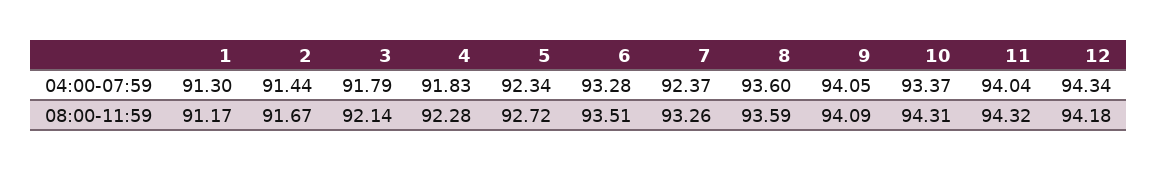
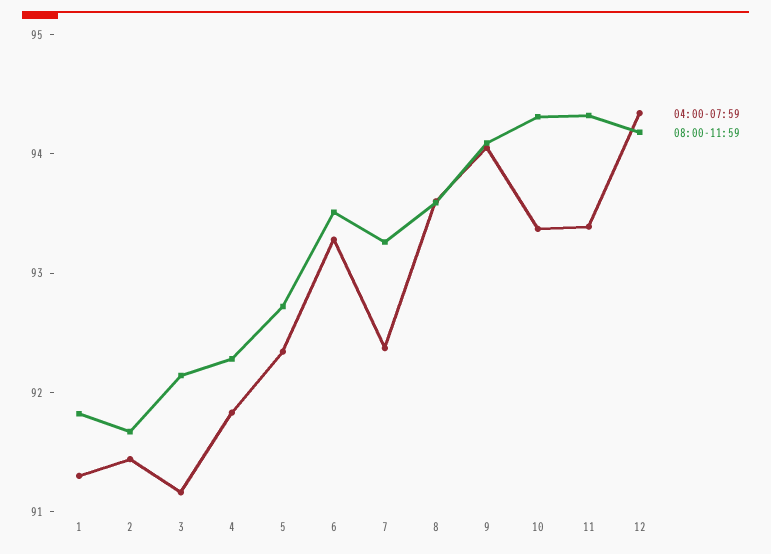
  {
    "04:00-07:59": {
      "1": 91.3,
      "2": 91.44,
-     "3": 91.79,
+     "3": 91.2,
      "4": 91.83,
      "5": 92.34,
      "6": 93.28,
      "7": 92.37,
      "8": 93.6,
      "9": 94.05,
      "10": 93.37,
-     "11": 94.04,
+     "11": 93.4,
      "12": 94.34
    },
    "08:00-11:59": {
-     "1": 91.17,
+     "1": 91.8,
      "2": 91.67,
      "3": 92.14,
      "4": 92.28,
      "5": 92.72,
      "6": 93.51,
      "7": 93.26,
      "8": 93.59,
      "9": 94.09,
      "10": 94.31,
      "11": 94.32,
      "12": 94.18
    }
  }

